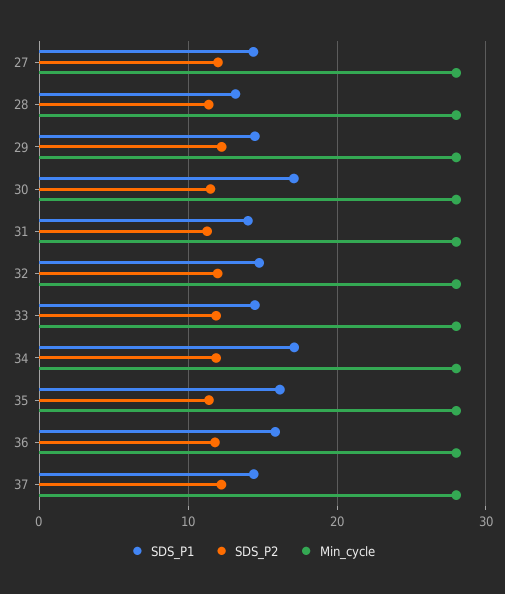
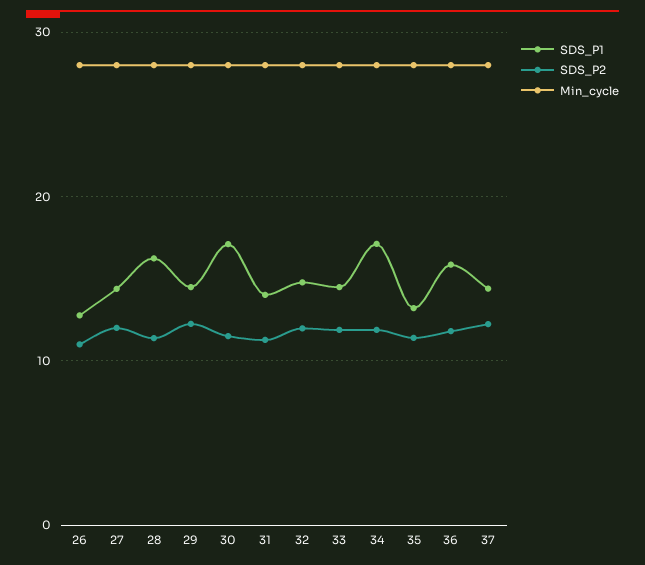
  {
    "SDS_P1": {
      "27": 14,
-     "28": 13,
+     "28": 16,
      "29": 14,
      "30": 17,
      "31": 14,
      "32": 15,
      "33": 14,
      "34": 17,
-     "35": 16,
+     "35": 13,
      "36": 16,
-     "37": 14
+     "37": 14,
+     "26": 13
    },
    "SDS_P2": {
      "27": 12,
      "28": 11,
      "29": 12,
      "30": 12,
      "31": 11,
      "32": 12,
      "33": 12,
      "34": 12,
      "35": 11,
      "36": 12,
-     "37": 12
+     "37": 12,
+     "26": 11
    },
    "Min_cycle": {
      "27": 28,
      "28": 28,
      "29": 28,
      "30": 28,
      "31": 28,
      "32": 28,
      "33": 28,
      "34": 28,
      "35": 28,
      "36": 28,
-     "37": 28
+     "37": 28,
+     "26": 28
    }
  }

